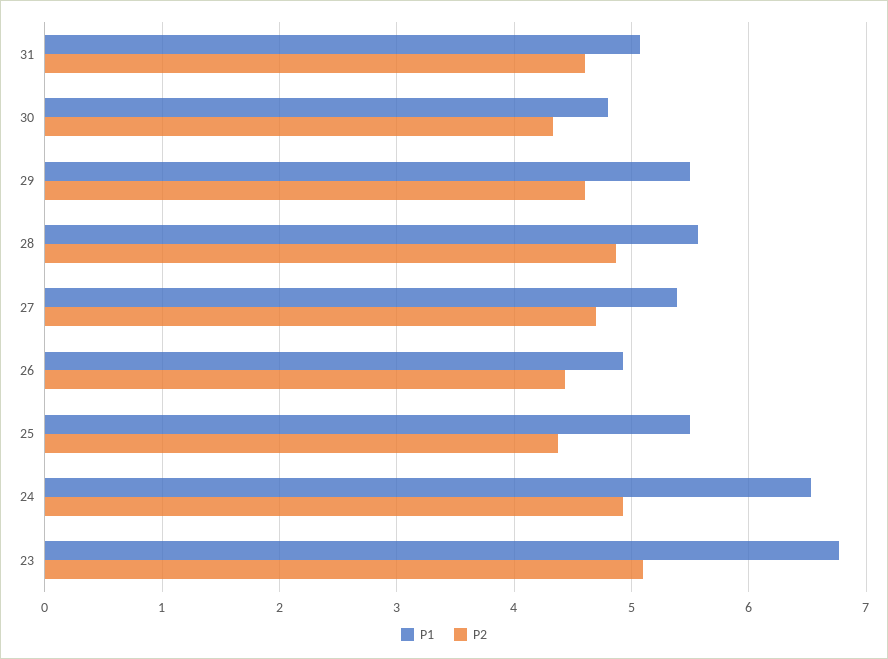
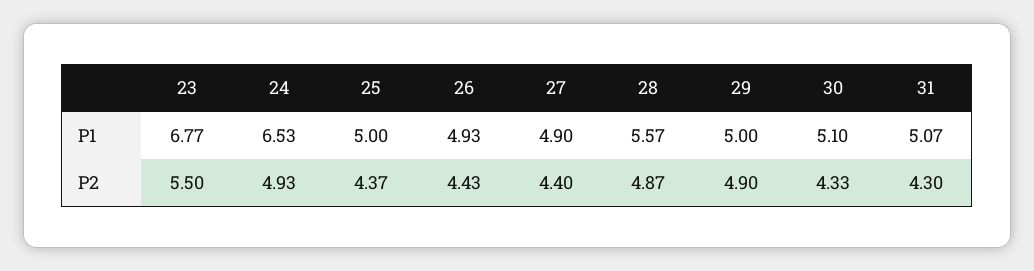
  {
    "P1": {
      "31": 5.07,
-     "30": 4.8,
+     "30": 5.1,
-     "29": 5.5,
+     "29": 5,
      "28": 5.57,
-     "27": 5.4,
+     "27": 4.9,
      "26": 4.93,
-     "25": 5.5,
+     "25": 5,
      "24": 6.53,
      "23": 6.77
    },
    "P2": {
-     "31": 4.6,
+     "31": 4.3,
      "30": 4.33,
-     "29": 4.6,
+     "29": 4.9,
      "28": 4.87,
-     "27": 4.7,
+     "27": 4.4,
      "26": 4.43,
      "25": 4.37,
      "24": 4.93,
-     "23": 5.1
+     "23": 5.5
    }
  }

